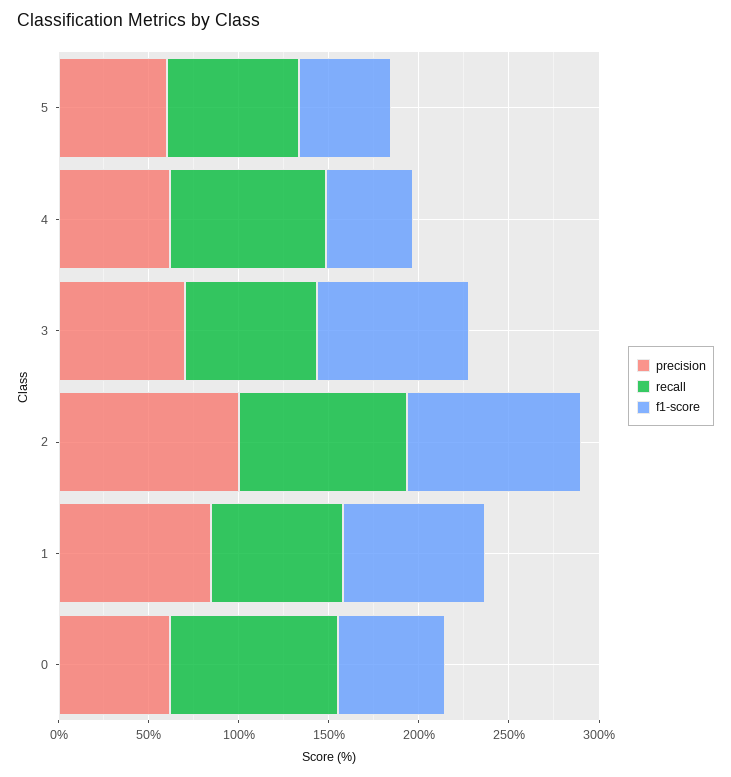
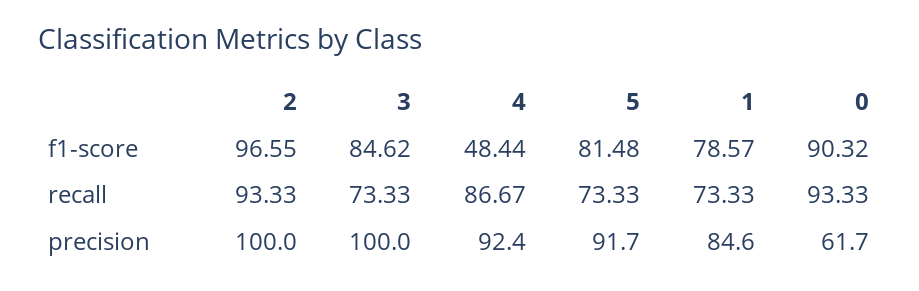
  {
    "precision": {
-     "5": 60,
+     "5": 91.7,
-     "4": 60,
+     "4": 92.4,
-     "3": 70,
+     "3": 100,
      "2": 100,
      "1": 84.6,
      "0": 61.7
    },
    "recall": {
      "5": 73.33,
      "4": 86.67,
      "3": 73.33,
      "2": 93.33,
      "1": 73.33,
      "0": 93.33
    },
    "f1-score": {
-     "5": 50,
+     "5": 81.48,
      "4": 48.44,
      "3": 84.62,
      "2": 96.55,
      "1": 78.57,
-     "0": 60
+     "0": 90.32
    }
  }

